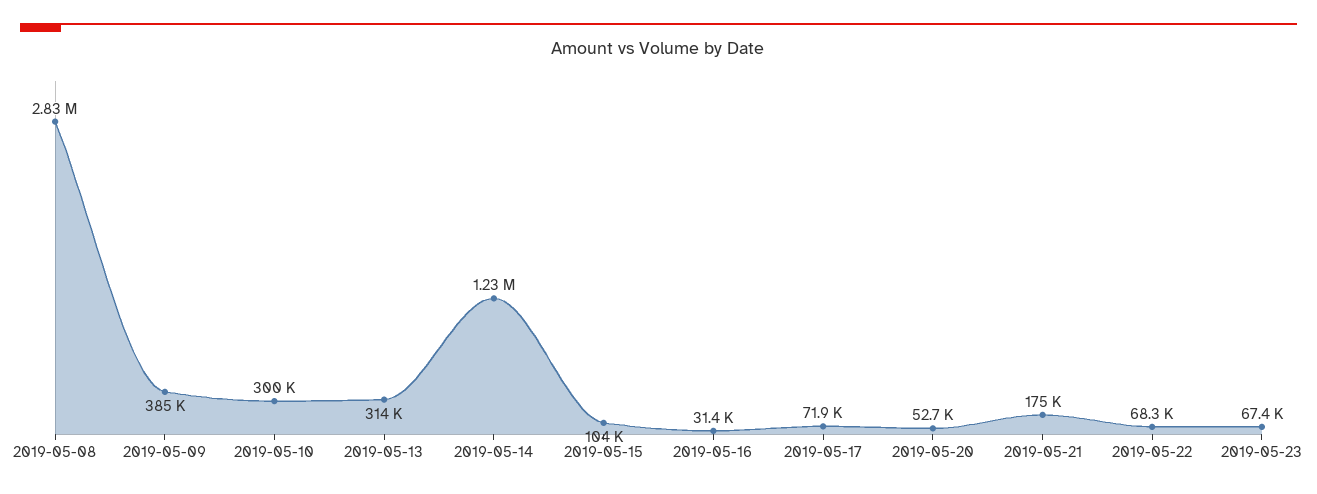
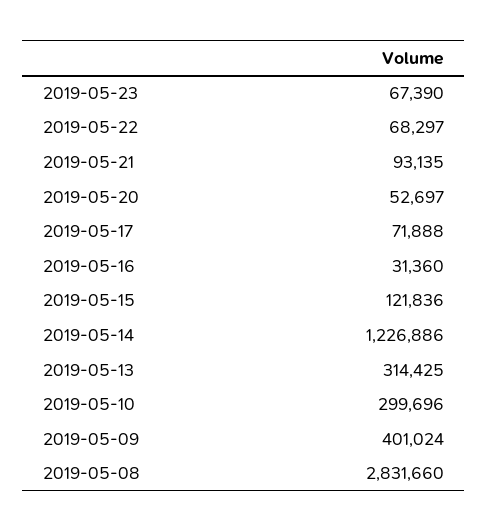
  {
    "2019-05-08": 2831660,
-   "2019-05-09": 385000,
+   "2019-05-09": 401024,
    "2019-05-10": 299696,
    "2019-05-13": 314425,
    "2019-05-14": 1226886,
-   "2019-05-15": 104000,
+   "2019-05-15": 121836,
    "2019-05-16": 31360,
    "2019-05-17": 71888,
    "2019-05-20": 52697,
-   "2019-05-21": 175000,
+   "2019-05-21": 93135,
    "2019-05-22": 68297,
    "2019-05-23": 67390
  }

